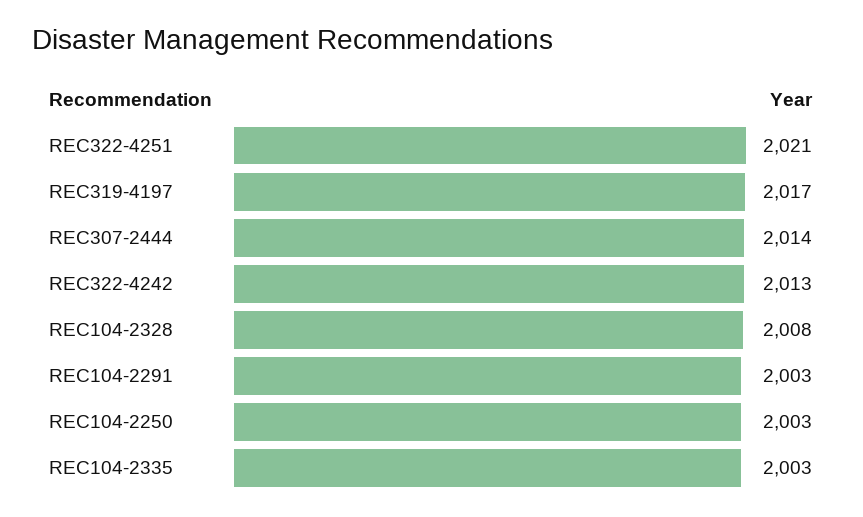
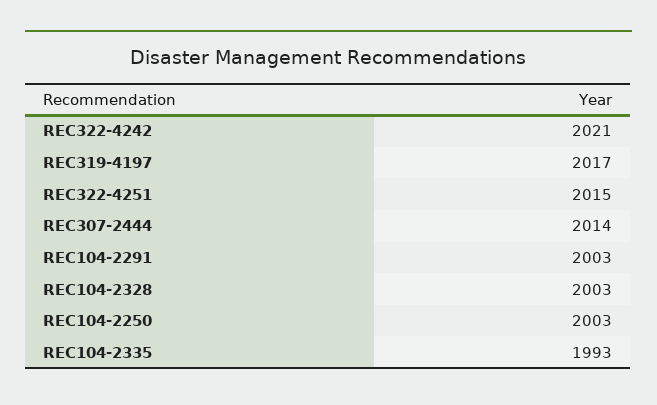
  {
-   "REC322-4251": 2021,
+   "REC322-4251": 2015,
    "REC319-4197": 2017,
    "REC307-2444": 2014,
-   "REC322-4242": 2013,
+   "REC322-4242": 2021,
-   "REC104-2328": 2008,
+   "REC104-2328": 2003,
    "REC104-2291": 2003,
    "REC104-2250": 2003,
-   "REC104-2335": 2003
+   "REC104-2335": 1993
  }

